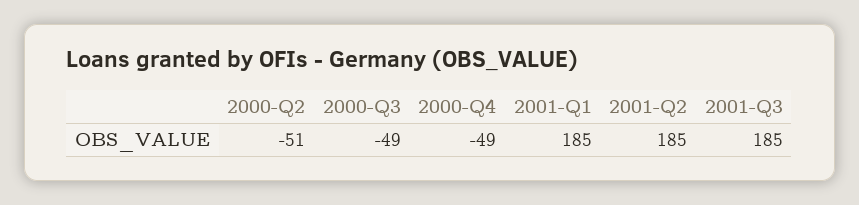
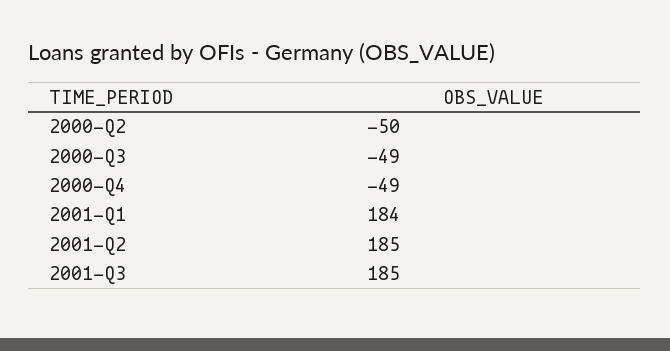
  {
-   "2000-Q2": -51,
+   "2000-Q2": -50,
    "2000-Q3": -49,
    "2000-Q4": -49,
-   "2001-Q1": 185,
+   "2001-Q1": 184,
    "2001-Q2": 185,
    "2001-Q3": 185
  }

